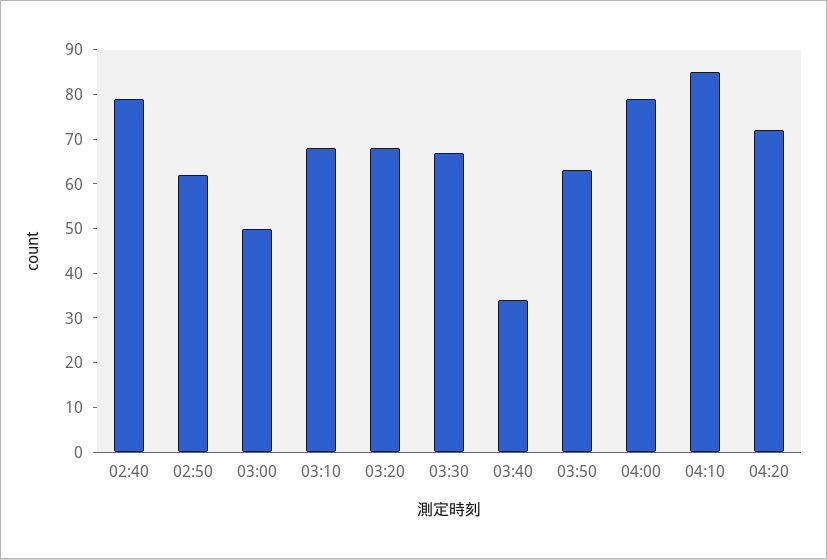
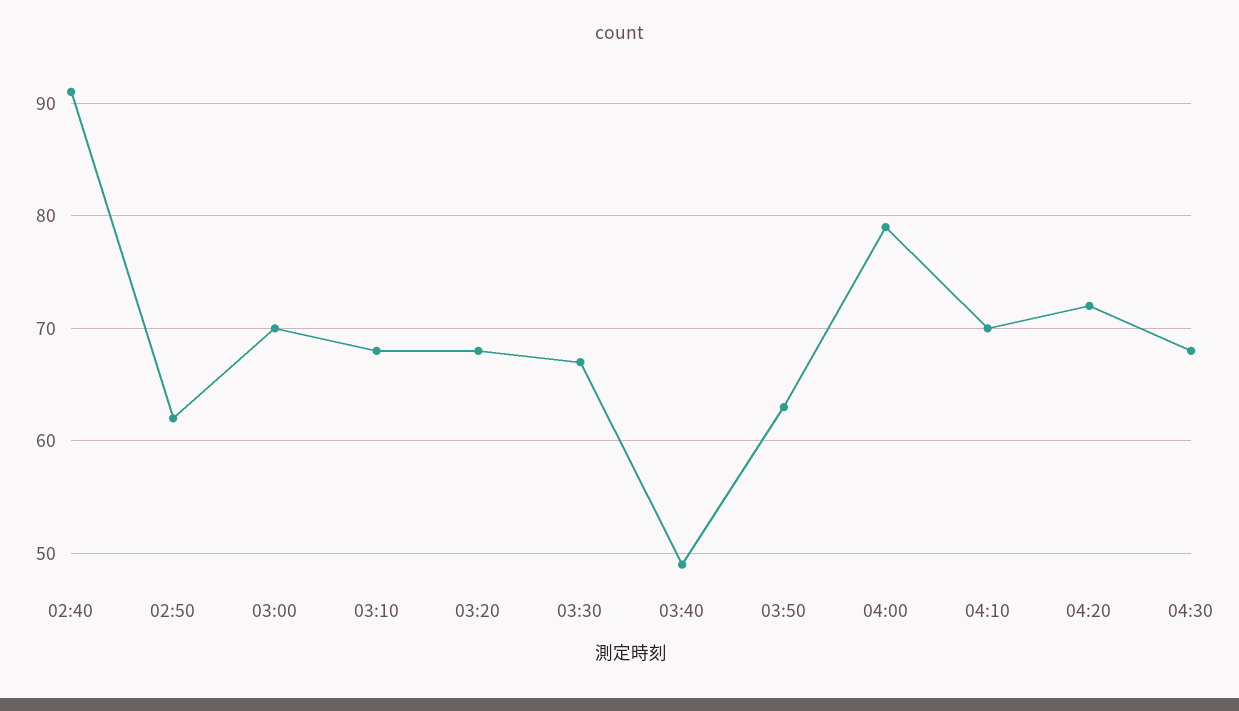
  {
-   "02:40": 80,
+   "02:40": 91,
    "02:50": 62,
-   "03:00": 50,
+   "03:00": 70,
    "03:10": 68,
    "03:20": 68,
    "03:30": 67,
-   "03:40": 35,
+   "03:40": 49,
    "03:50": 63,
    "04:00": 79,
-   "04:10": 85,
+   "04:10": 70,
-   "04:20": 72
+   "04:20": 72,
+   "04:30": 68
  }

